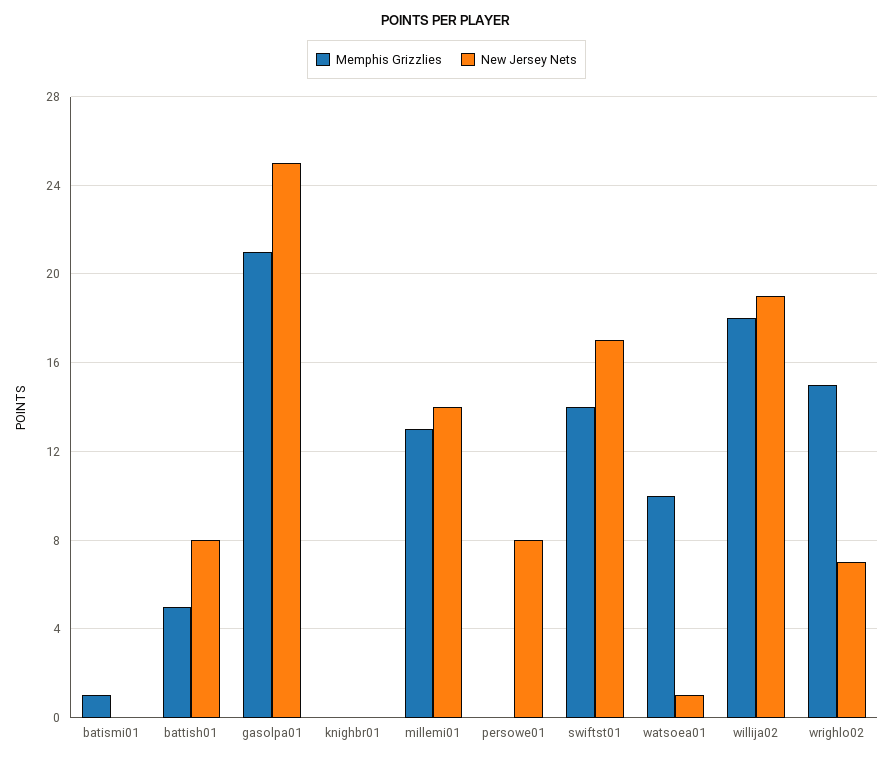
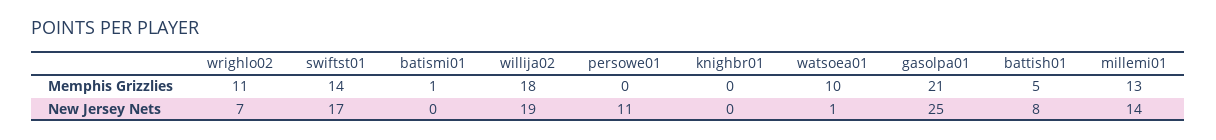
  {
    "Memphis Grizzlies": {
      "batismi01": 1,
      "battish01": 5,
      "gasolpa01": 21,
      "knighbr01": 0,
      "millemi01": 13,
      "persowe01": 0,
      "swiftst01": 14,
      "watsoea01": 10,
      "willija02": 18,
-     "wrighlo02": 15
+     "wrighlo02": 11
    },
    "New Jersey Nets": {
      "batismi01": 0,
      "battish01": 8,
      "gasolpa01": 25,
      "knighbr01": 0,
      "millemi01": 14,
-     "persowe01": 8,
+     "persowe01": 11,
      "swiftst01": 17,
      "watsoea01": 1,
      "willija02": 19,
      "wrighlo02": 7
    }
  }

